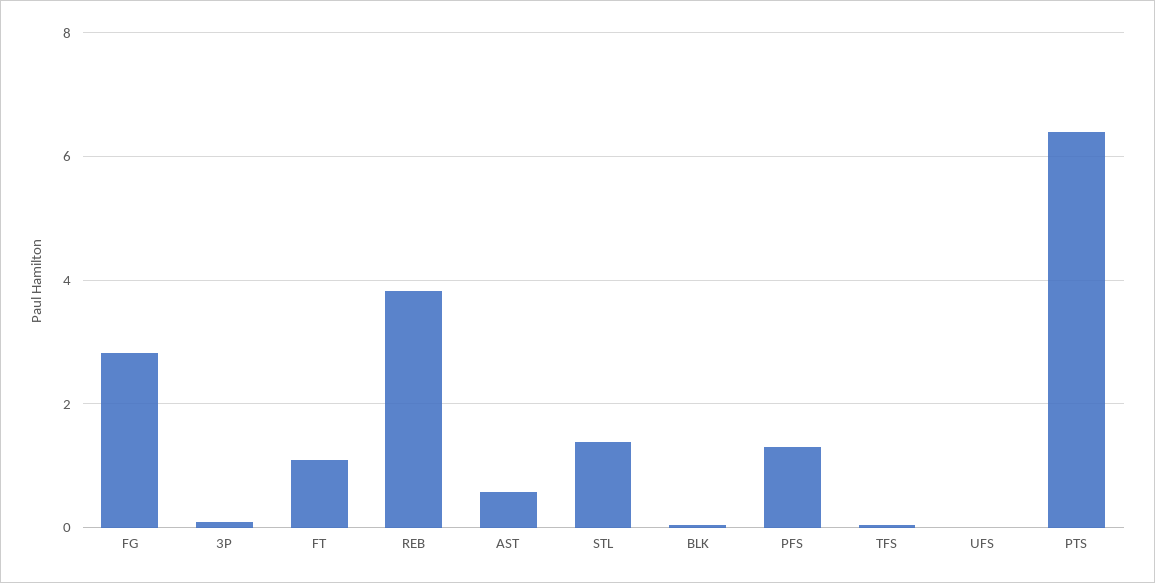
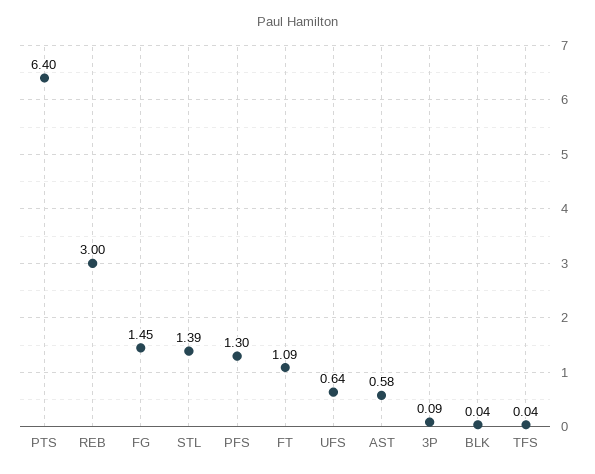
  {
-   "FG": 2.8,
+   "FG": 1.45,
    "3P": 0.09,
    "FT": 1.09,
-   "REB": 3.8,
+   "REB": 3,
    "AST": 0.58,
    "STL": 1.39,
    "BLK": 0.04,
    "PFS": 1.3,
    "TFS": 0.04,
-   "UFS": 0,
+   "UFS": 0.64,
    "PTS": 6.4
  }

